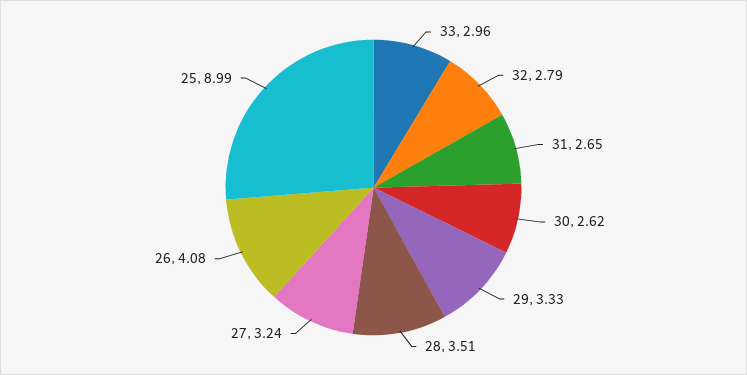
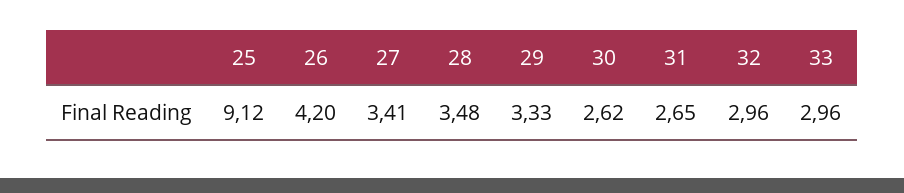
  {
    "33": 2.96,
-   "32": 2.79,
+   "32": 2.96,
    "31": 2.65,
    "30": 2.62,
    "29": 3.33,
-   "28": 3.51,
+   "28": 3.48,
-   "27": 3.24,
+   "27": 3.41,
-   "26": 4.08,
+   "26": 4.2,
-   "25": 8.99
+   "25": 9.12
  }

